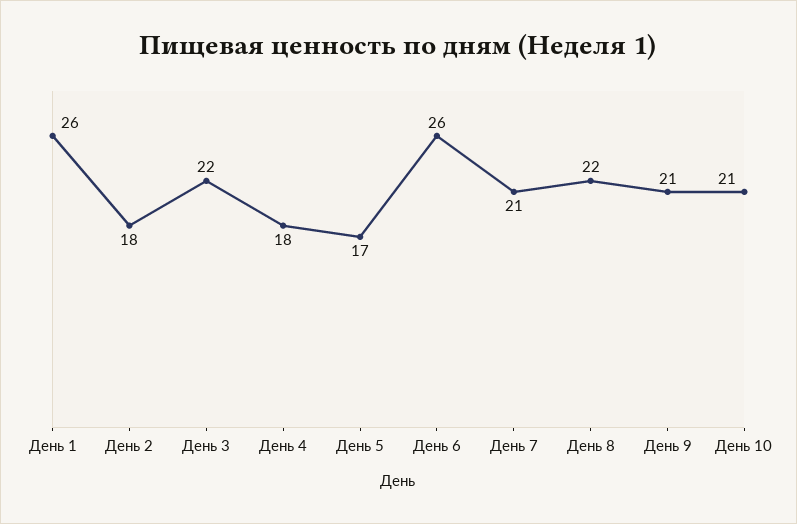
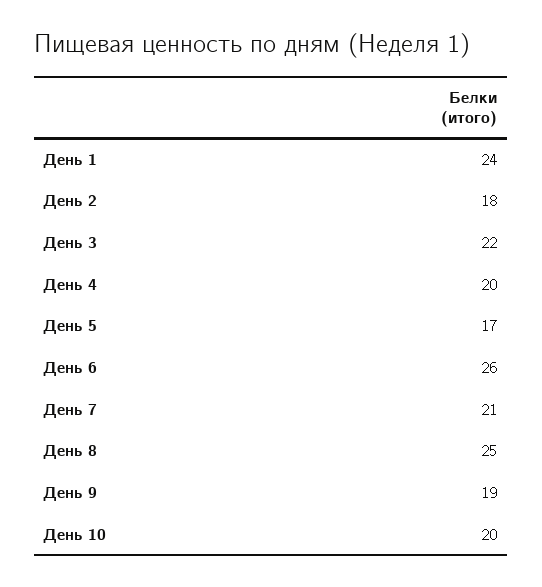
  {
-   "День 1": 26,
+   "День 1": 24,
    "День 2": 18,
    "День 3": 22,
-   "День 4": 18,
+   "День 4": 20,
    "День 5": 17,
    "День 6": 26,
    "День 7": 21,
-   "День 8": 22,
+   "День 8": 25,
-   "День 9": 21,
+   "День 9": 19,
-   "День 10": 21
+   "День 10": 20
  }

